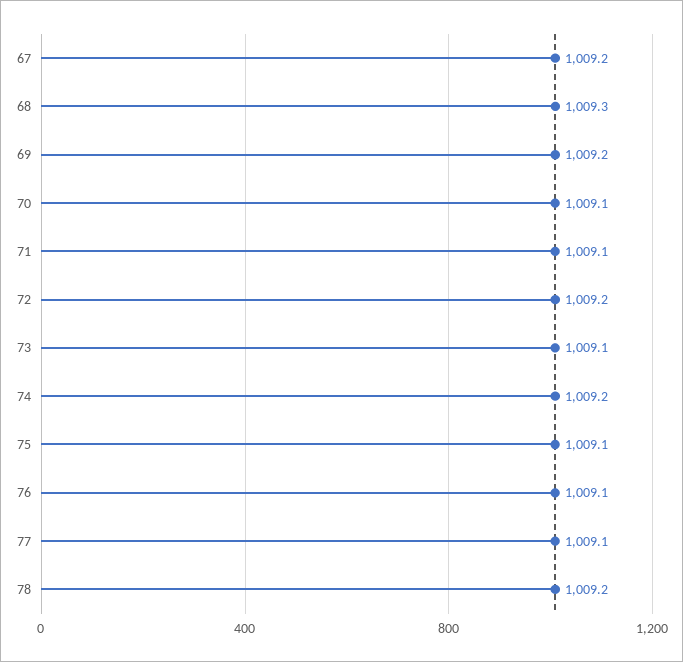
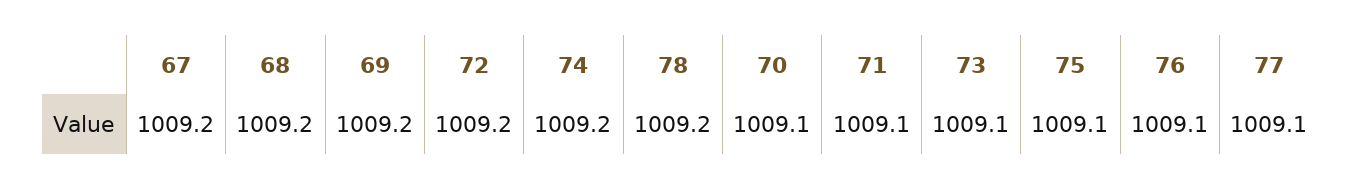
  {
    "67": 1009.2,
-   "68": 1009.3,
+   "68": 1009.2,
    "69": 1009.2,
    "70": 1009.1,
    "71": 1009.1,
    "72": 1009.2,
    "73": 1009.1,
    "74": 1009.2,
    "75": 1009.1,
    "76": 1009.1,
    "77": 1009.1,
    "78": 1009.2
  }

